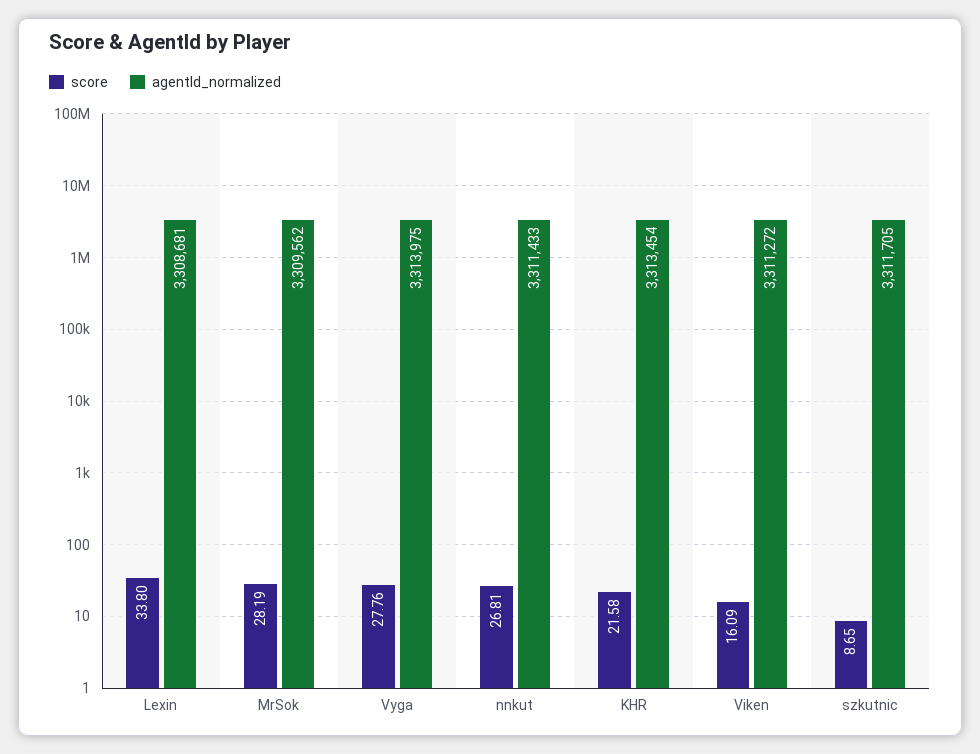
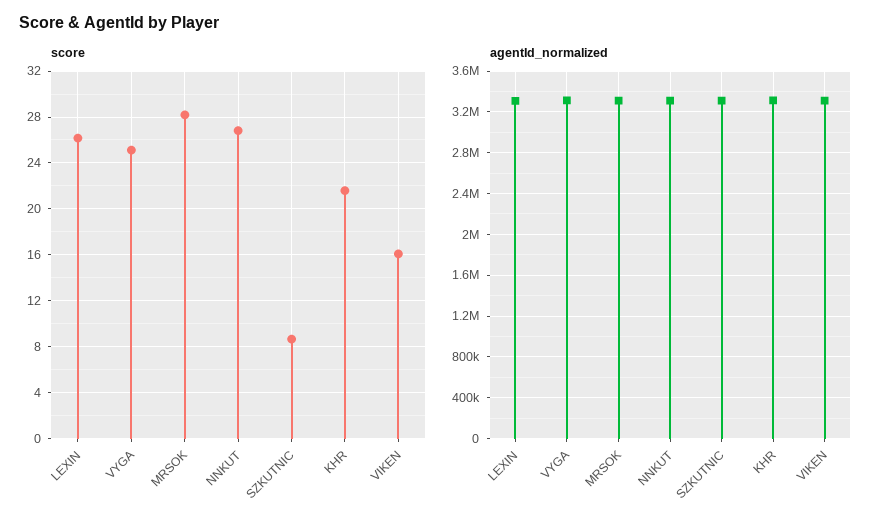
  {
    "score": {
-     "Lexin": 33.8,
+     "Lexin": 26,
      "MrSok": 28.19,
-     "Vyga": 27.76,
+     "Vyga": 25,
      "nnkut": 26.81,
      "KHR": 21.58,
      "Viken": 16.09,
      "szkutnic": 8.65
    },
    "agentId_normalized": {
      "Lexin": 3308681,
      "MrSok": 3309562,
      "Vyga": 3313975,
      "nnkut": 3311433,
      "KHR": 3313454,
      "Viken": 3311272,
      "szkutnic": 3311705
    }
  }

